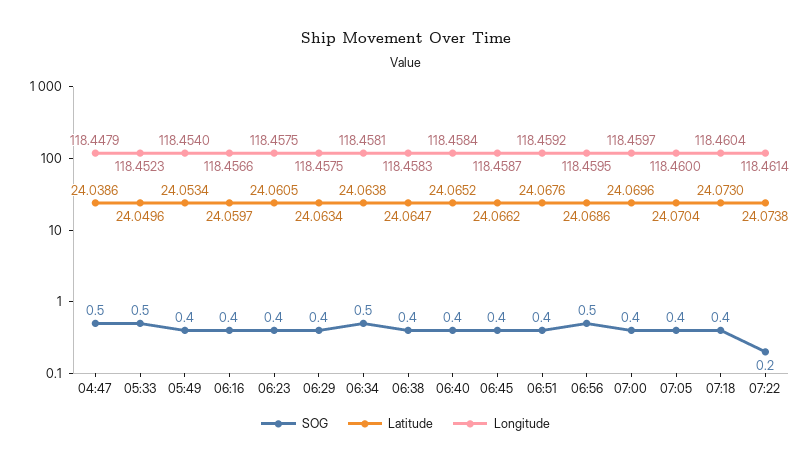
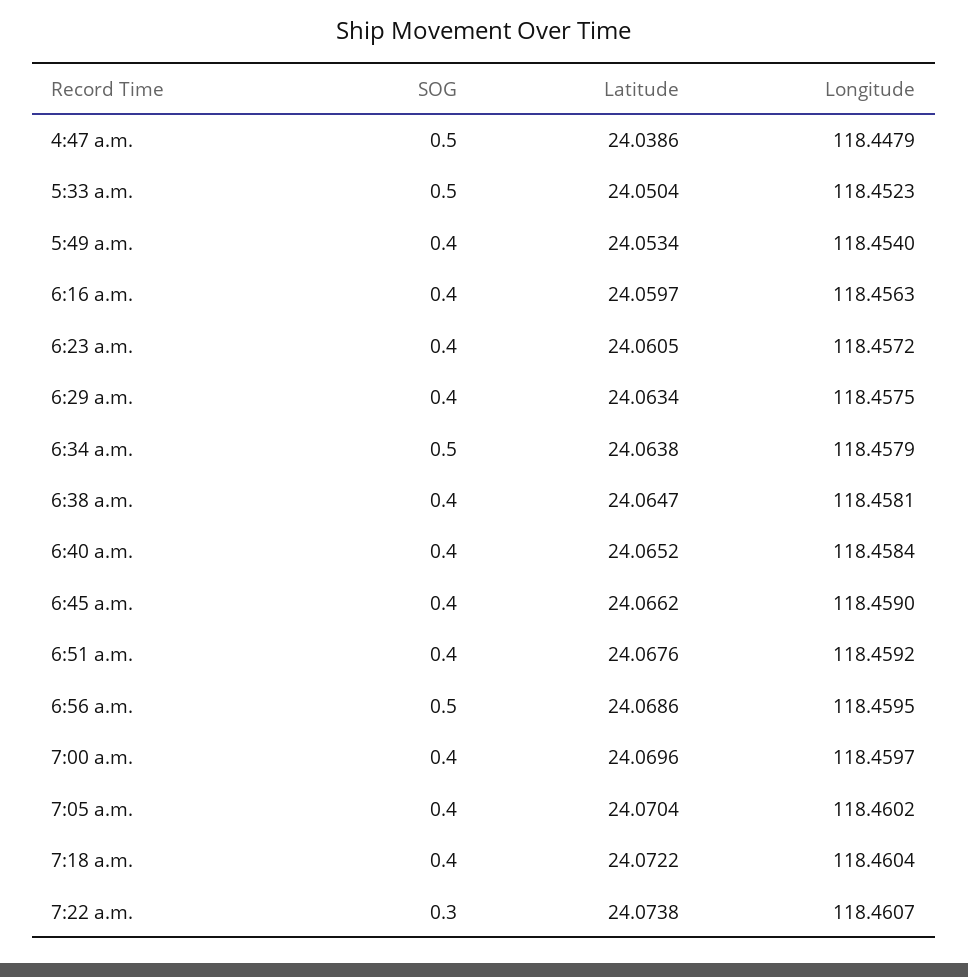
  {
    "SOG": {
      "04:47": 0.5,
      "05:33": 0.5,
      "05:49": 0.4,
      "06:16": 0.4,
      "06:23": 0.4,
      "06:29": 0.4,
      "06:34": 0.5,
      "06:38": 0.4,
      "06:40": 0.4,
      "06:45": 0.4,
      "06:51": 0.4,
      "06:56": 0.5,
      "07:00": 0.4,
      "07:05": 0.4,
      "07:18": 0.4,
-     "07:22": 0.2
+     "07:22": 0.3
    },
    "Latitude": {
      "04:47": 24.0386,
-     "05:33": 24.0496,
+     "05:33": 24.0504,
      "05:49": 24.0534,
      "06:16": 24.0597,
      "06:23": 24.0605,
      "06:29": 24.0634,
      "06:34": 24.0638,
      "06:38": 24.0647,
      "06:40": 24.0652,
      "06:45": 24.0662,
      "06:51": 24.0676,
      "06:56": 24.0686,
      "07:00": 24.0696,
      "07:05": 24.0704,
-     "07:18": 24.073,
+     "07:18": 24.0722,
      "07:22": 24.0738
    },
    "Longitude": {
      "04:47": 118.4479,
      "05:33": 118.4523,
      "05:49": 118.454,
-     "06:16": 118.4566,
+     "06:16": 118.4563,
-     "06:23": 118.4575,
+     "06:23": 118.4572,
      "06:29": 118.4575,
-     "06:34": 118.4581,
+     "06:34": 118.4579,
-     "06:38": 118.4583,
+     "06:38": 118.4581,
      "06:40": 118.4584,
-     "06:45": 118.4587,
+     "06:45": 118.459,
      "06:51": 118.4592,
      "06:56": 118.4595,
      "07:00": 118.4597,
-     "07:05": 118.46,
+     "07:05": 118.4602,
      "07:18": 118.4604,
-     "07:22": 118.4614
+     "07:22": 118.4607
    }
  }

